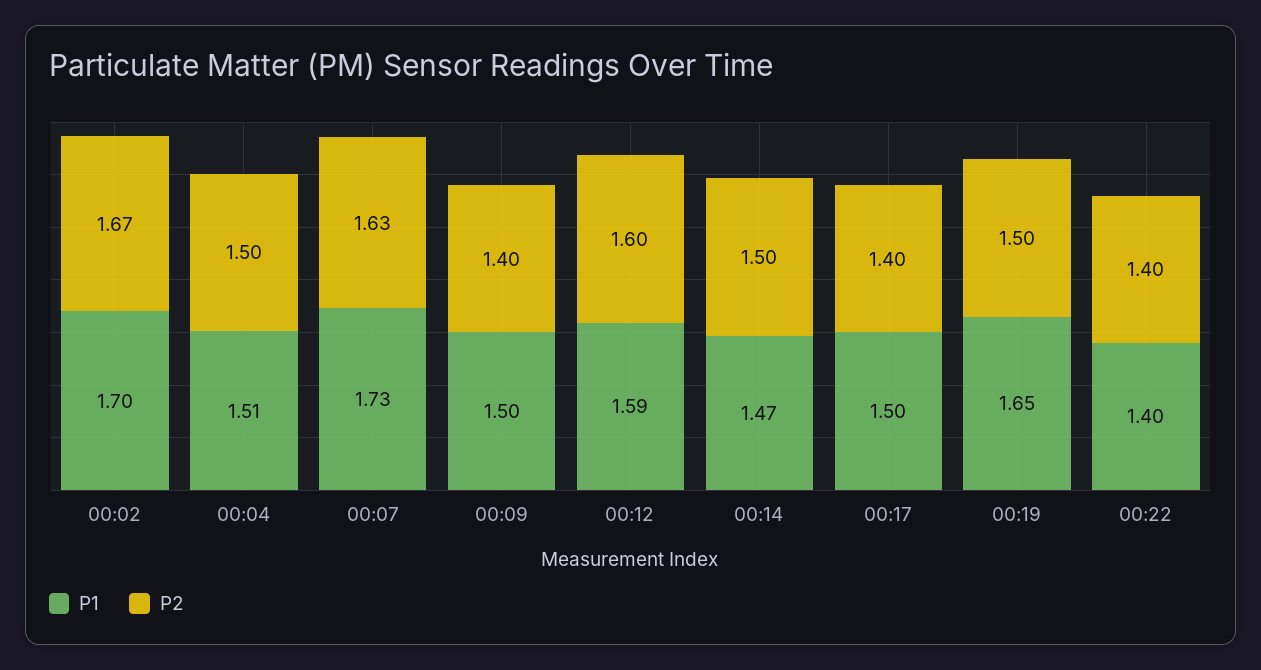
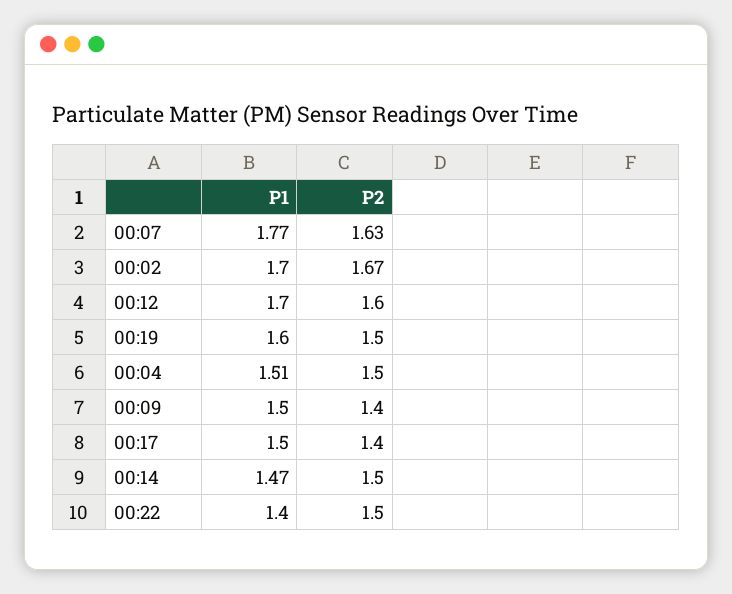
  {
    "P1": {
      "00:02": 1.7,
      "00:04": 1.51,
-     "00:07": 1.73,
+     "00:07": 1.77,
      "00:09": 1.5,
-     "00:12": 1.59,
+     "00:12": 1.7,
      "00:14": 1.47,
      "00:17": 1.5,
-     "00:19": 1.65,
+     "00:19": 1.6,
      "00:22": 1.4
    },
    "P2": {
      "00:02": 1.67,
      "00:04": 1.5,
      "00:07": 1.63,
      "00:09": 1.4,
      "00:12": 1.6,
      "00:14": 1.5,
      "00:17": 1.4,
      "00:19": 1.5,
-     "00:22": 1.4
+     "00:22": 1.5
    }
  }

